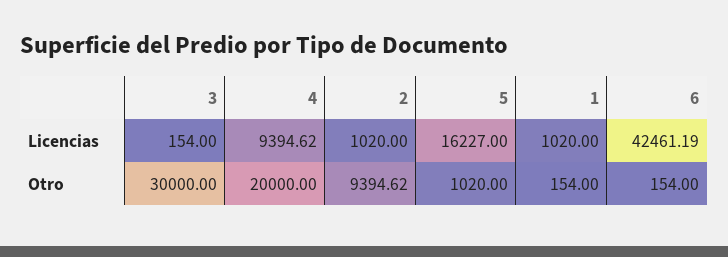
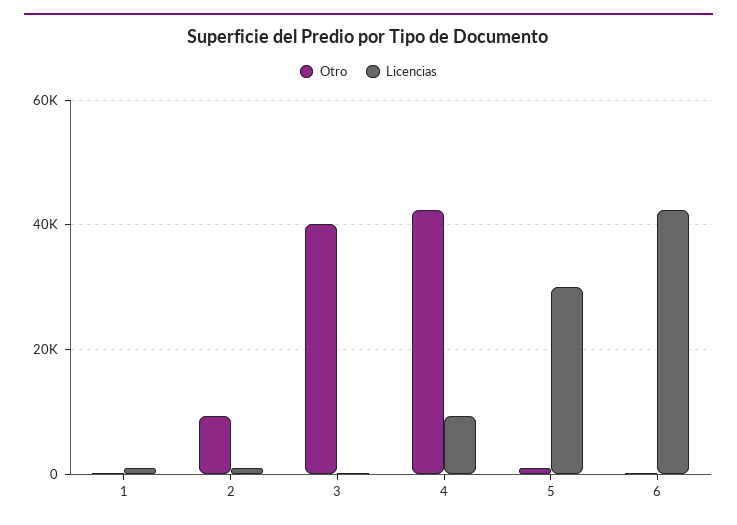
  {
    "Licencias": {
      "3": 154,
      "4": 9394.62,
      "2": 1020,
-     "5": 16227,
+     "5": 30000,
      "1": 1020,
      "6": 42461.19
    },
    "Otro": {
-     "3": 30000,
+     "3": 40000,
-     "4": 20000,
+     "4": 42000,
      "2": 9394.62,
      "5": 1020,
      "1": 154,
      "6": 154
    }
  }

